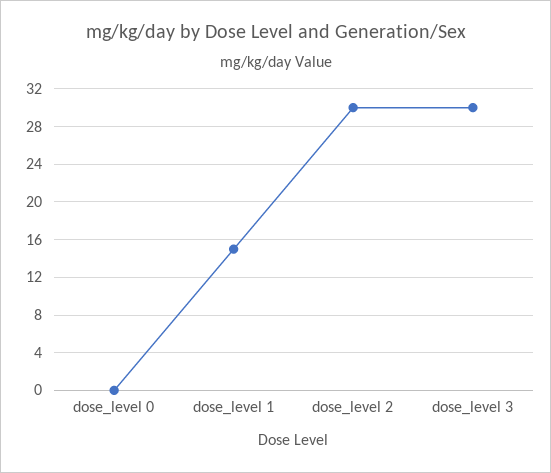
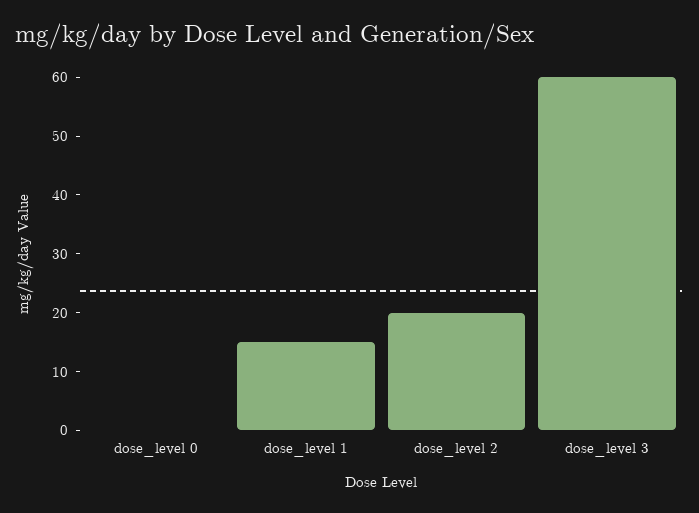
  {
    "dose_level 0": 0,
    "dose_level 1": 15,
-   "dose_level 2": 30,
+   "dose_level 2": 20,
-   "dose_level 3": 30
+   "dose_level 3": 60
  }

